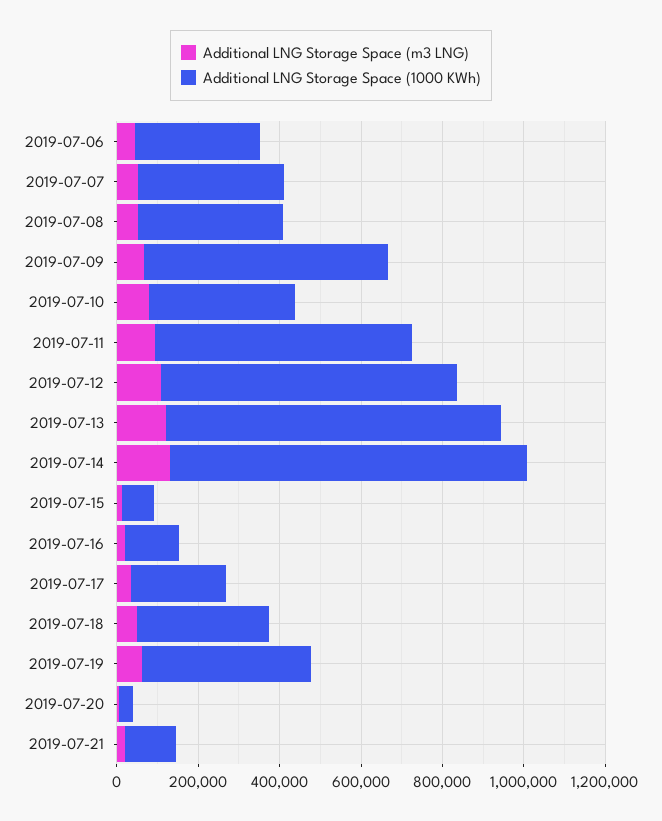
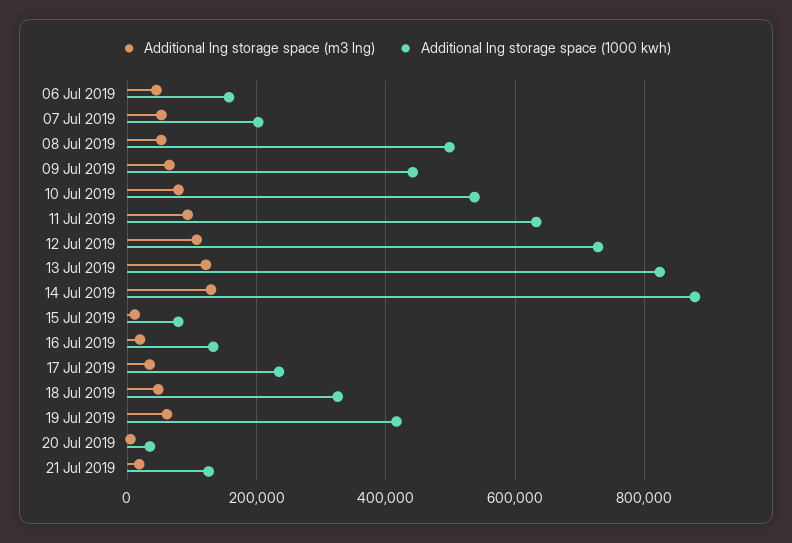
  {
    "Additional LNG Storage Space (m3 LNG)": {
      "2019-07-06": 40000,
      "2019-07-07": 60000,
      "2019-07-08": 60000,
      "2019-07-09": 60000,
      "2019-07-10": 80000,
      "2019-07-11": 100000,
      "2019-07-12": 100000,
      "2019-07-13": 120000,
      "2019-07-14": 120000,
      "2019-07-15": 20000,
      "2019-07-16": 20000,
      "2019-07-17": 40000,
      "2019-07-18": 40000,
      "2019-07-19": 60000,
      "2019-07-20": 0,
      "2019-07-21": 20000
    },
    "Additional LNG Storage Space (1000 KWh)": {
-     "2019-07-06": 300000,
+     "2019-07-06": 160000,
-     "2019-07-07": 350000,
+     "2019-07-07": 200000,
-     "2019-07-08": 350000,
+     "2019-07-08": 500000,
-     "2019-07-09": 600000,
+     "2019-07-09": 440000,
-     "2019-07-10": 350000,
+     "2019-07-10": 540000,
      "2019-07-11": 640000,
      "2019-07-12": 720000,
      "2019-07-13": 820000,
      "2019-07-14": 880000,
      "2019-07-15": 80000,
      "2019-07-16": 140000,
      "2019-07-17": 240000,
      "2019-07-18": 320000,
      "2019-07-19": 420000,
      "2019-07-20": 40000,
      "2019-07-21": 120000
    }
  }

